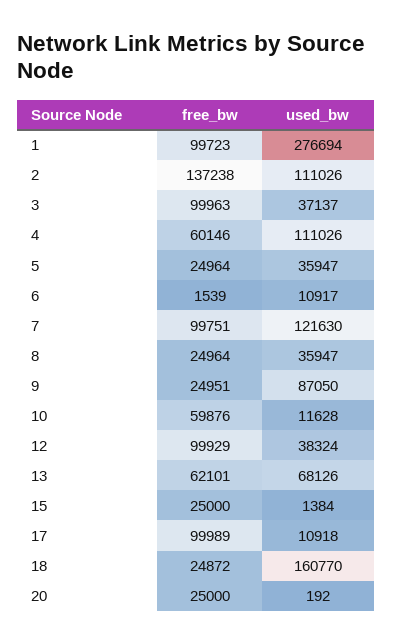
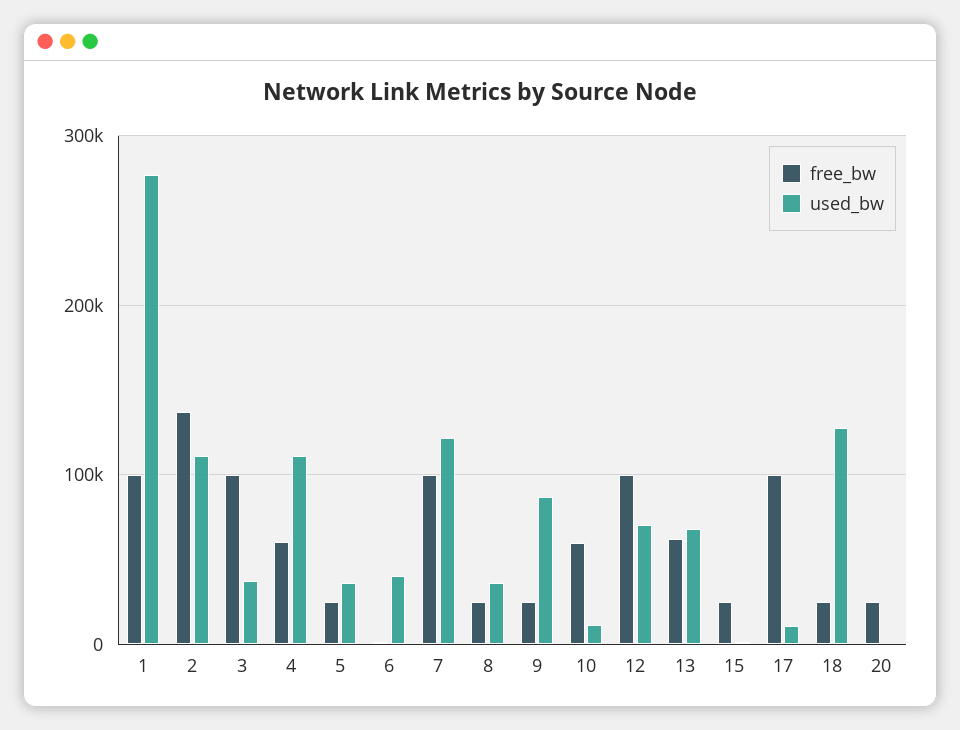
  {
    "free_bw": {
      "1": 99723,
      "2": 137238,
      "3": 99963,
      "4": 60146,
      "5": 24964,
      "6": 1539,
      "7": 99751,
      "8": 24964,
      "9": 24951,
      "10": 59876,
      "12": 99929,
      "13": 62101,
      "15": 25000,
      "17": 99989,
      "18": 24872,
      "20": 25000
    },
    "used_bw": {
      "1": 276694,
      "2": 111026,
      "3": 37137,
      "4": 111026,
      "5": 35947,
-     "6": 10917,
+     "6": 40000,
      "7": 121630,
      "8": 35947,
      "9": 87050,
      "10": 11628,
-     "12": 38324,
+     "12": 70000,
      "13": 68126,
      "15": 1384,
      "17": 10918,
-     "18": 160770,
+     "18": 130000,
      "20": 192
    }
  }

